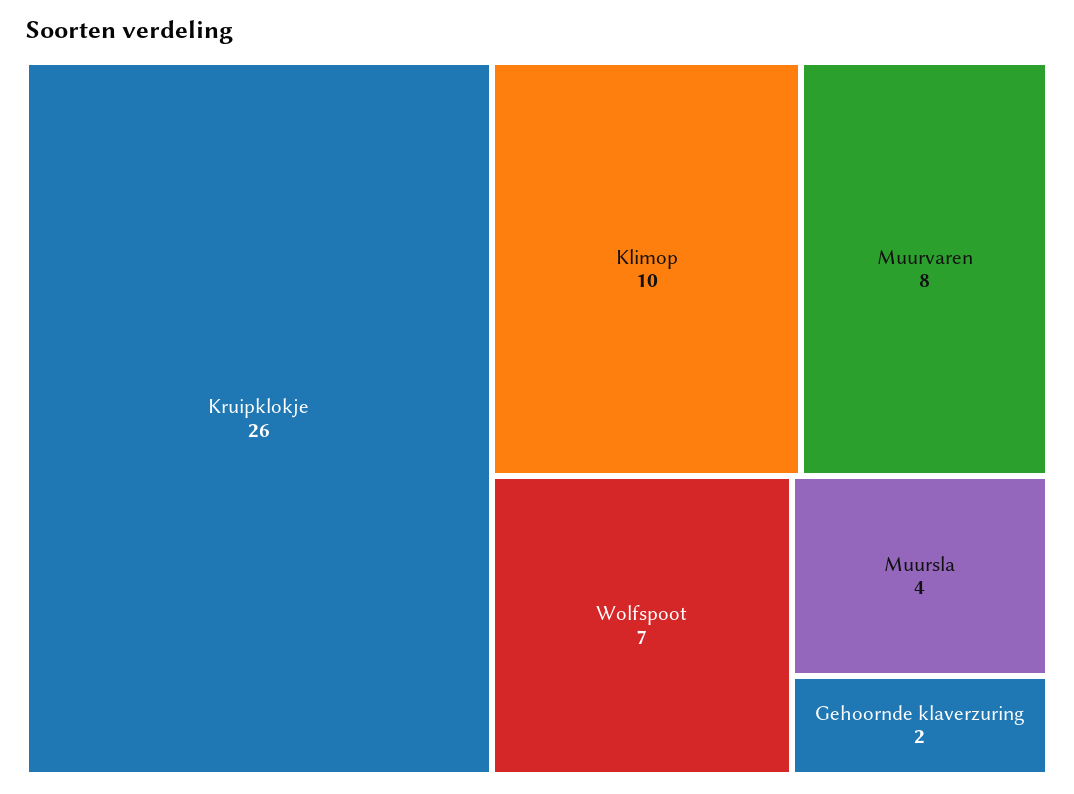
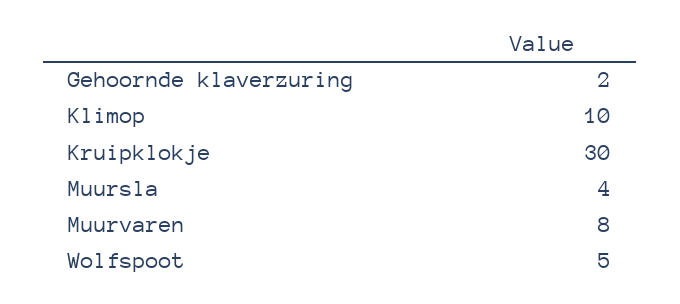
  {
-   "Kruipklokje": 26,
+   "Kruipklokje": 30,
    "Klimop": 10,
    "Muurvaren": 8,
-   "Wolfspoot": 7,
+   "Wolfspoot": 5,
    "Muursla": 4,
    "Gehoornde klaverzuring": 2
  }

